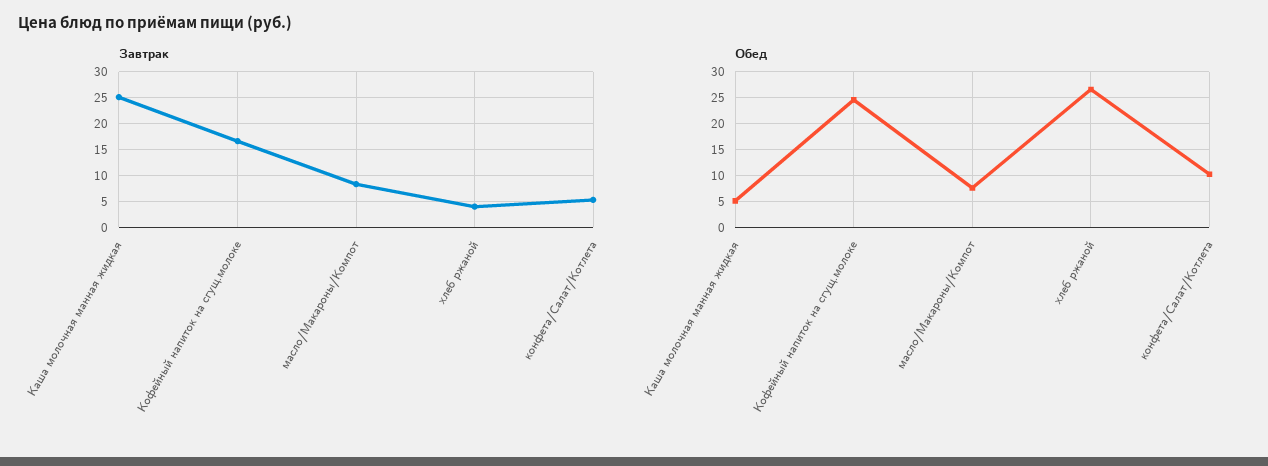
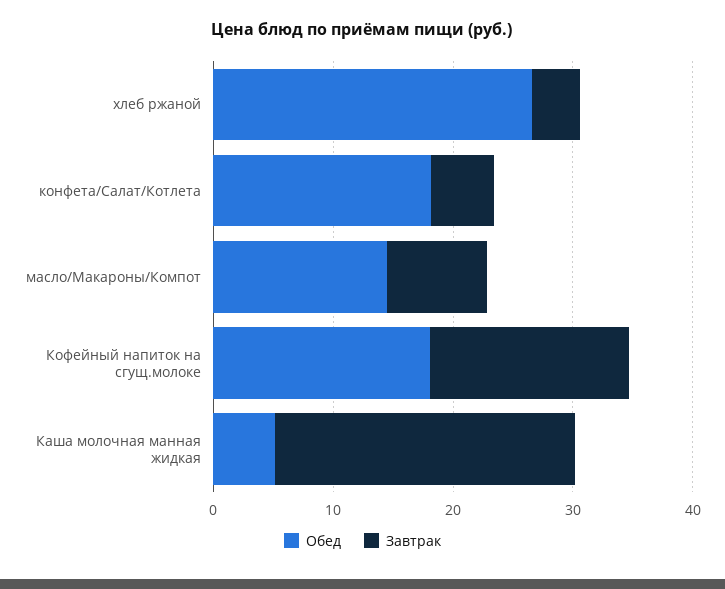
  {
    "Завтрак": {
      "Каша молочная манная жидкая": 26,
      "Кофейный напиток на сгущ.молоке": 16,
      "масло/Макароны/Компот": 8,
      "хлеб ржаной": 4,
      "конфета/Салат/Котлета": 6
    },
    "Обед": {
      "Каша молочная манная жидкая": 6,
-     "Кофейный напиток на сгущ.молоке": 25,
+     "Кофейный напиток на сгущ.молоке": 18,
-     "масло/Макароны/Компот": 7.5,
+     "масло/Макароны/Компот": 14,
      "хлеб ржаной": 26,
-     "конфета/Салат/Котлета": 10
+     "конфета/Салат/Котлета": 18
    }
  }

